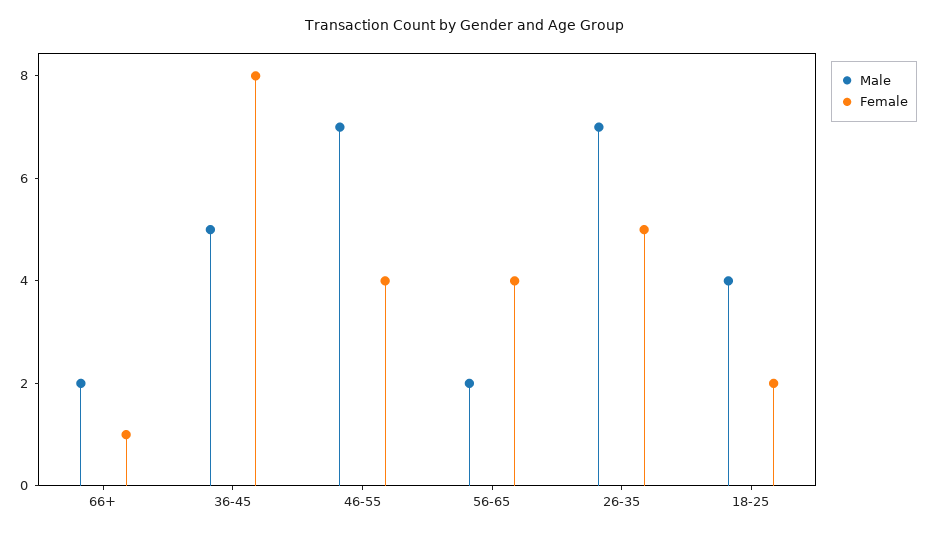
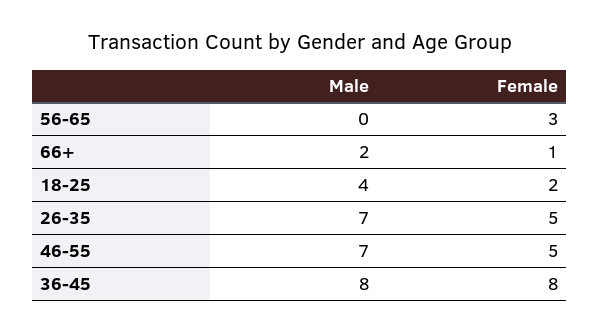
  {
    "Male": {
      "66+": 2,
-     "36-45": 5,
+     "36-45": 8,
      "46-55": 7,
-     "56-65": 2,
+     "56-65": 0,
      "26-35": 7,
      "18-25": 4
    },
    "Female": {
      "66+": 1,
      "36-45": 8,
-     "46-55": 4,
+     "46-55": 5,
-     "56-65": 4,
+     "56-65": 3,
      "26-35": 5,
      "18-25": 2
    }
  }

